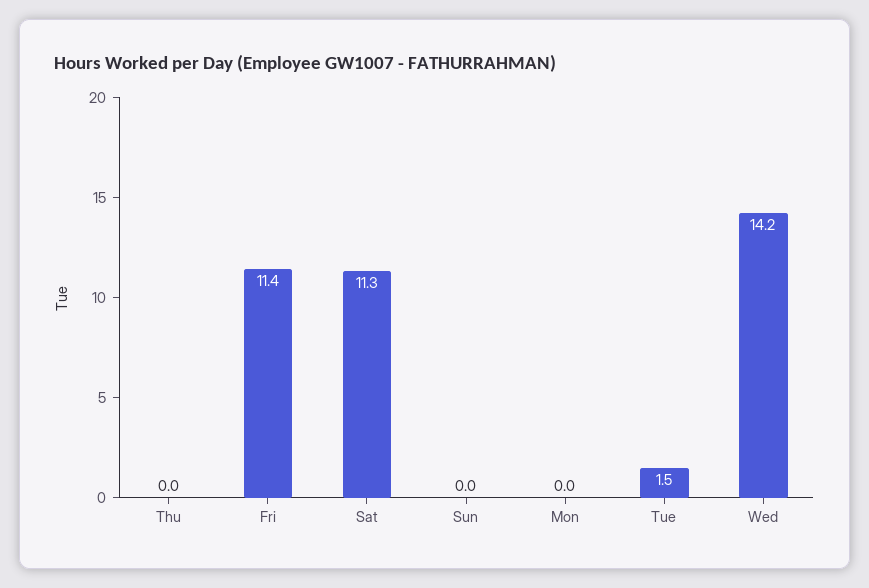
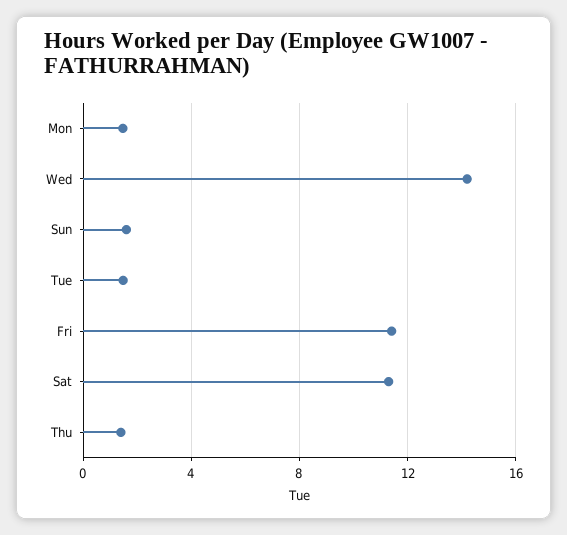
  {
-   "Thu": 0,
+   "Thu": 1.5,
    "Fri": 11.4,
    "Sat": 11.3,
-   "Sun": 0,
+   "Sun": 1.5,
-   "Mon": 0,
+   "Mon": 1.5,
    "Tue": 1.5,
    "Wed": 14.2
  }

